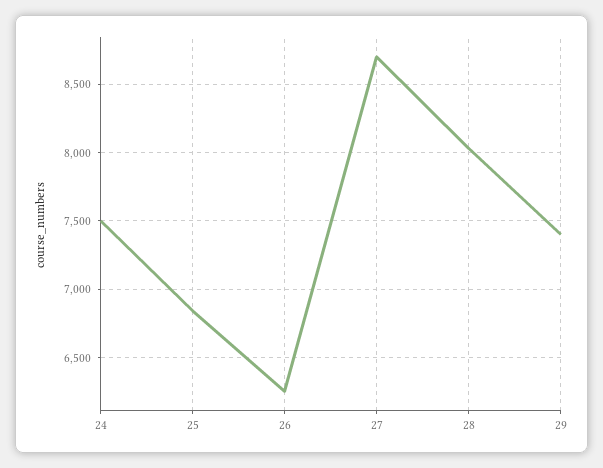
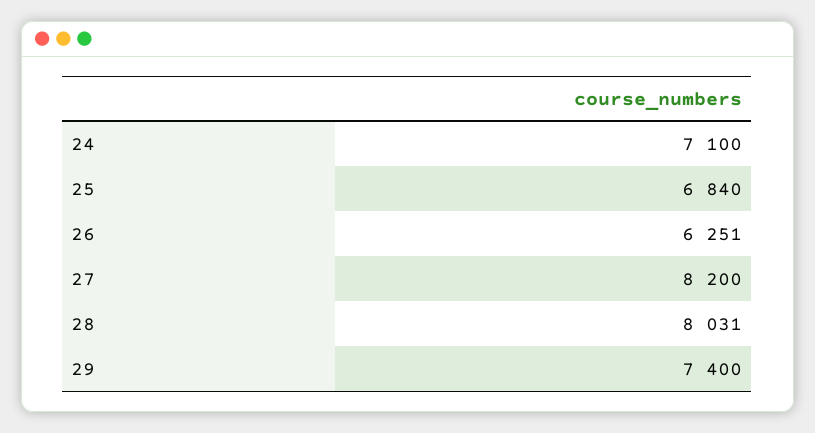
  {
-   "24": 7500,
+   "24": 7100,
    "25": 6840,
    "26": 6251,
-   "27": 8700,
+   "27": 8200,
    "28": 8031,
    "29": 7400
  }

